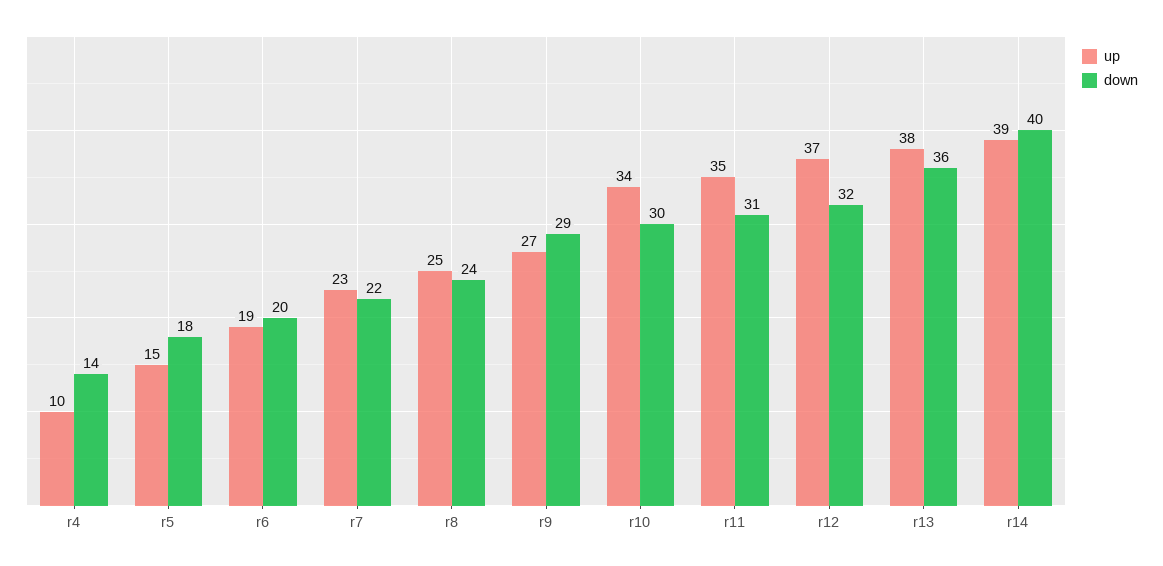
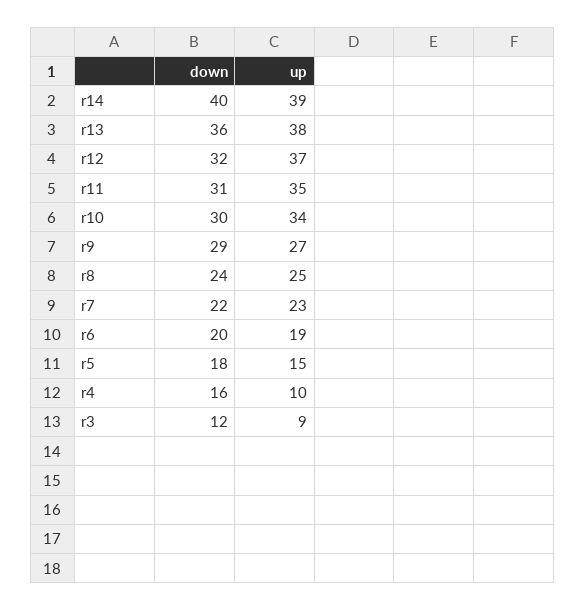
  {
    "up": {
      "r4": 10,
      "r5": 15,
      "r6": 19,
      "r7": 23,
      "r8": 25,
      "r9": 27,
      "r10": 34,
      "r11": 35,
      "r12": 37,
      "r13": 38,
-     "r14": 39
+     "r14": 39,
+     "r3": 9
    },
    "down": {
-     "r4": 14,
+     "r4": 16,
      "r5": 18,
      "r6": 20,
      "r7": 22,
      "r8": 24,
      "r9": 29,
      "r10": 30,
      "r11": 31,
      "r12": 32,
      "r13": 36,
-     "r14": 40
+     "r14": 40,
+     "r3": 12
    }
  }

